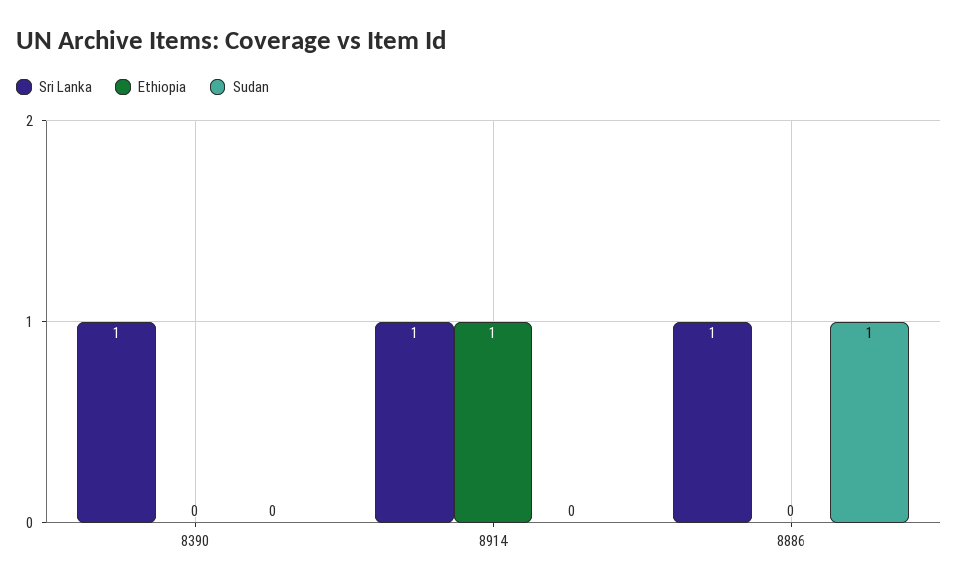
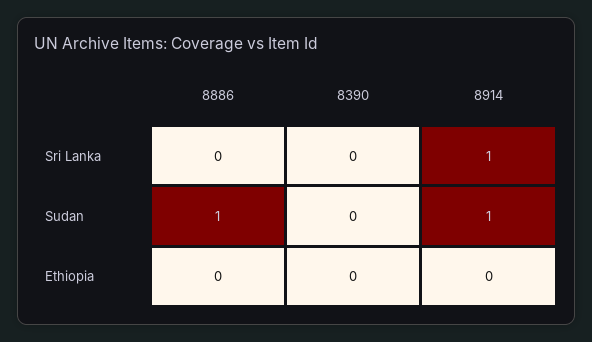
  {
    "Sri Lanka": {
-     "8390": 1,
+     "8390": 0,
      "8914": 1,
-     "8886": 1
+     "8886": 0
    },
    "Ethiopia": {
      "8390": 0,
-     "8914": 1,
+     "8914": 0,
      "8886": 0
    },
    "Sudan": {
      "8390": 0,
-     "8914": 0,
+     "8914": 1,
      "8886": 1
    }
  }

